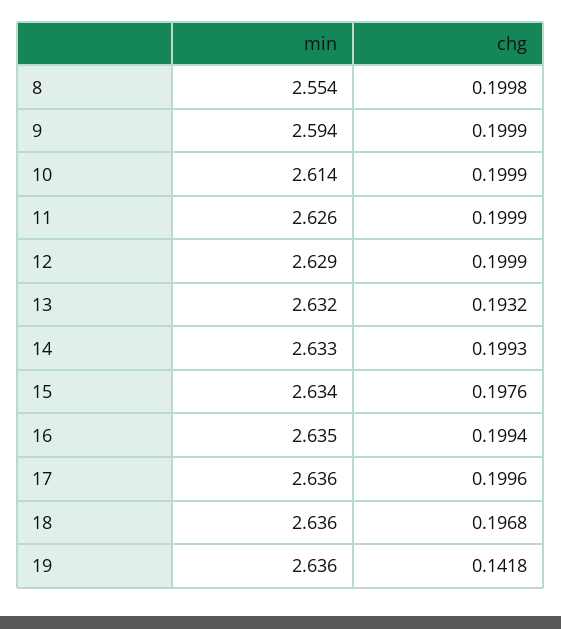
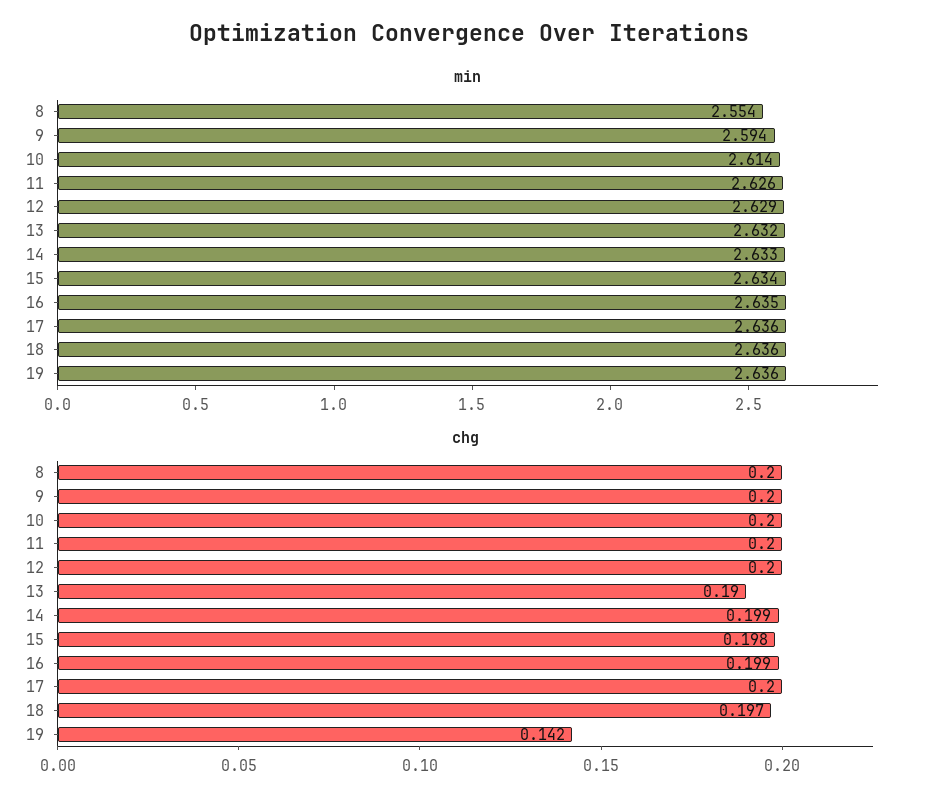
  {
    "min": {
      "8": 2.554,
      "9": 2.594,
      "10": 2.614,
      "11": 2.626,
      "12": 2.629,
      "13": 2.632,
      "14": 2.633,
      "15": 2.634,
      "16": 2.635,
      "17": 2.636,
      "18": 2.636,
      "19": 2.636
    },
    "chg": {
      "8": 0.1998,
      "9": 0.1999,
      "10": 0.1999,
      "11": 0.1999,
      "12": 0.1999,
-     "13": 0.1932,
+     "13": 0.19,
      "14": 0.1993,
      "15": 0.1976,
      "16": 0.1994,
      "17": 0.1996,
      "18": 0.1968,
      "19": 0.1418
    }
  }

